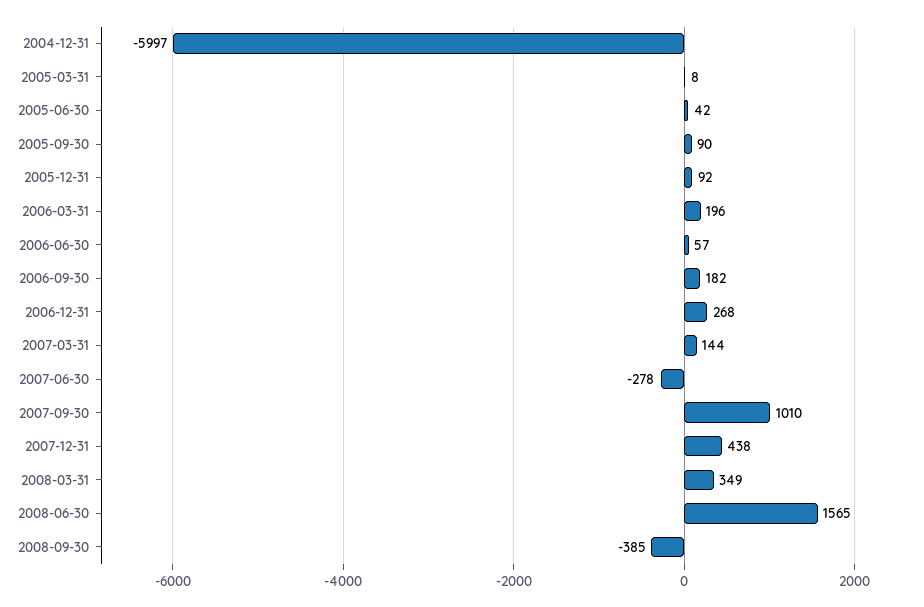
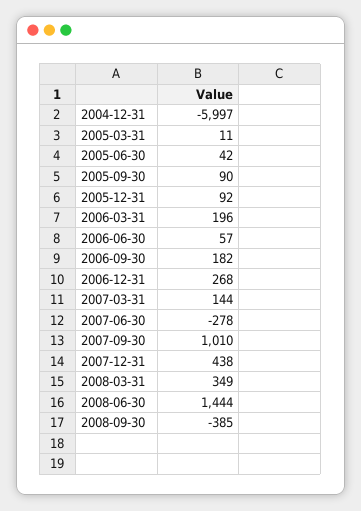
  {
    "2004-12-31": -5997,
-   "2005-03-31": 8,
+   "2005-03-31": 11,
    "2005-06-30": 42,
    "2005-09-30": 90,
    "2005-12-31": 92,
    "2006-03-31": 196,
    "2006-06-30": 57,
    "2006-09-30": 182,
    "2006-12-31": 268,
    "2007-03-31": 144,
    "2007-06-30": -278,
    "2007-09-30": 1010,
    "2007-12-31": 438,
    "2008-03-31": 349,
-   "2008-06-30": 1565,
+   "2008-06-30": 1444,
    "2008-09-30": -385
  }

